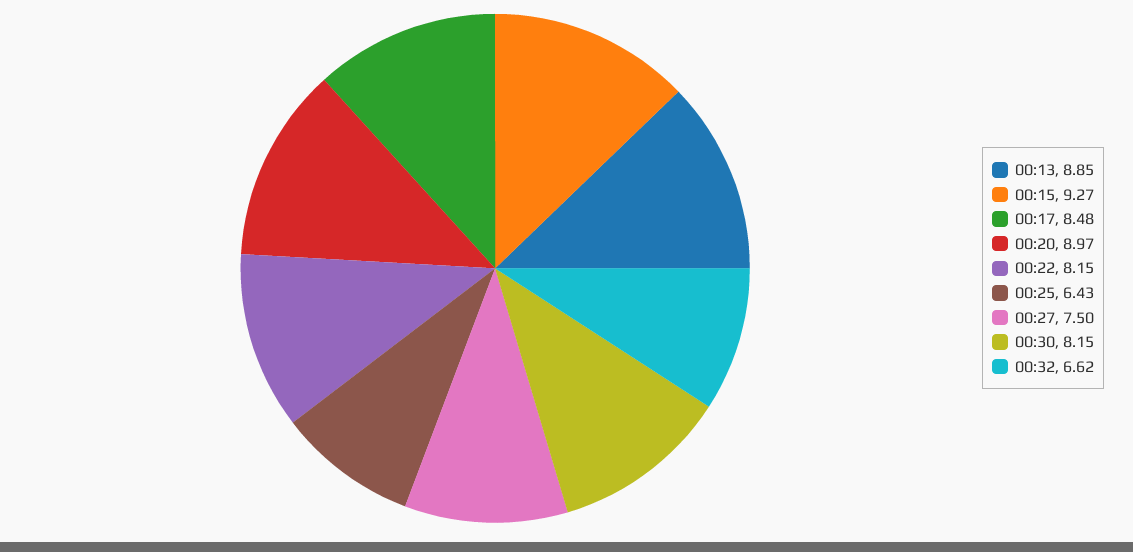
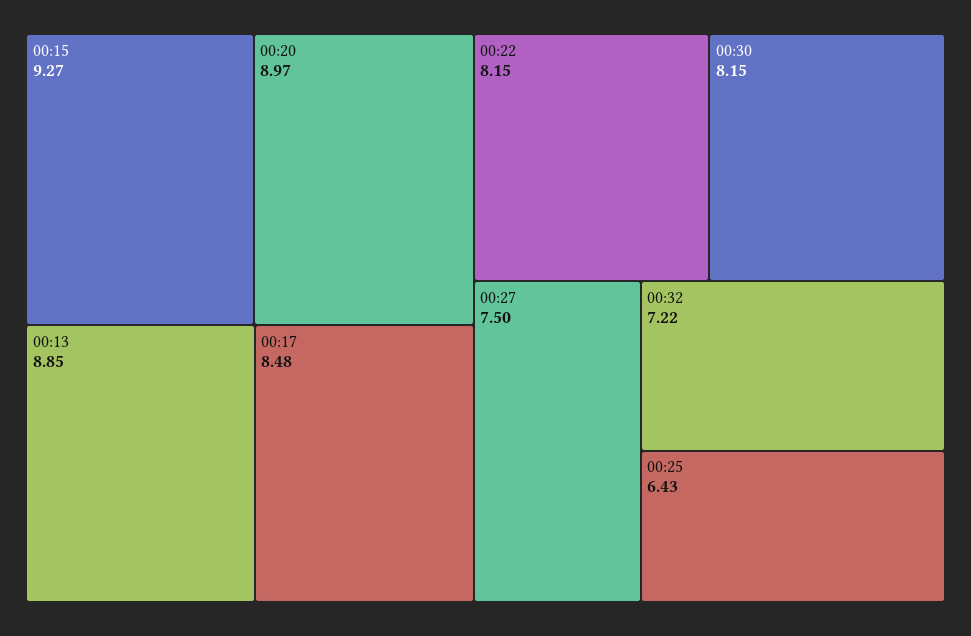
  {
    "00:13": 8.85,
    "00:15": 9.27,
    "00:17": 8.48,
    "00:20": 8.97,
    "00:22": 8.15,
    "00:25": 6.43,
    "00:27": 7.5,
    "00:30": 8.15,
-   "00:32": 6.62
+   "00:32": 7.22
  }

